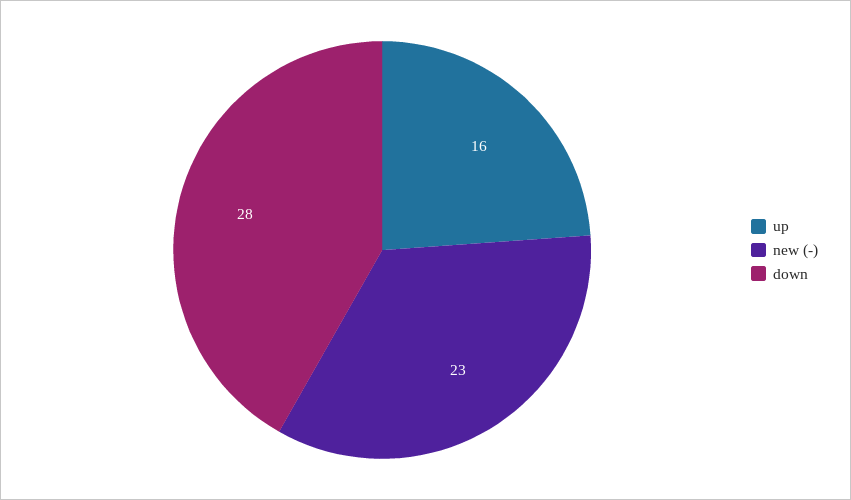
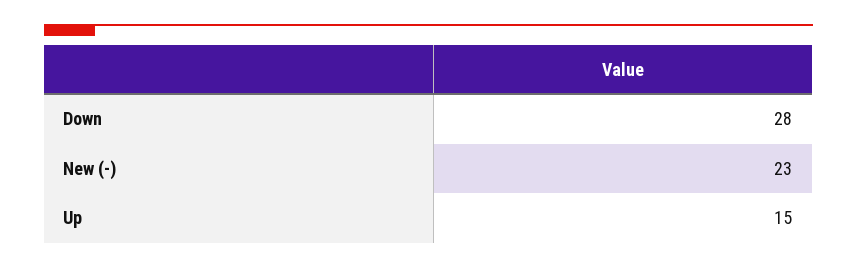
  {
-   "up": 16,
+   "up": 15,
    "new (-)": 23,
    "down": 28
  }

